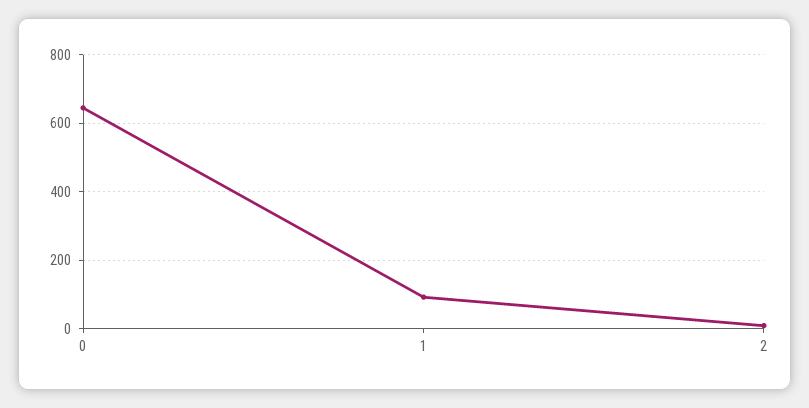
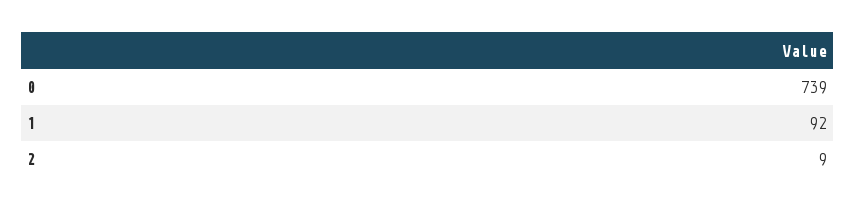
  {
-   "0": 640,
+   "0": 739,
    "1": 92,
    "2": 9
  }

